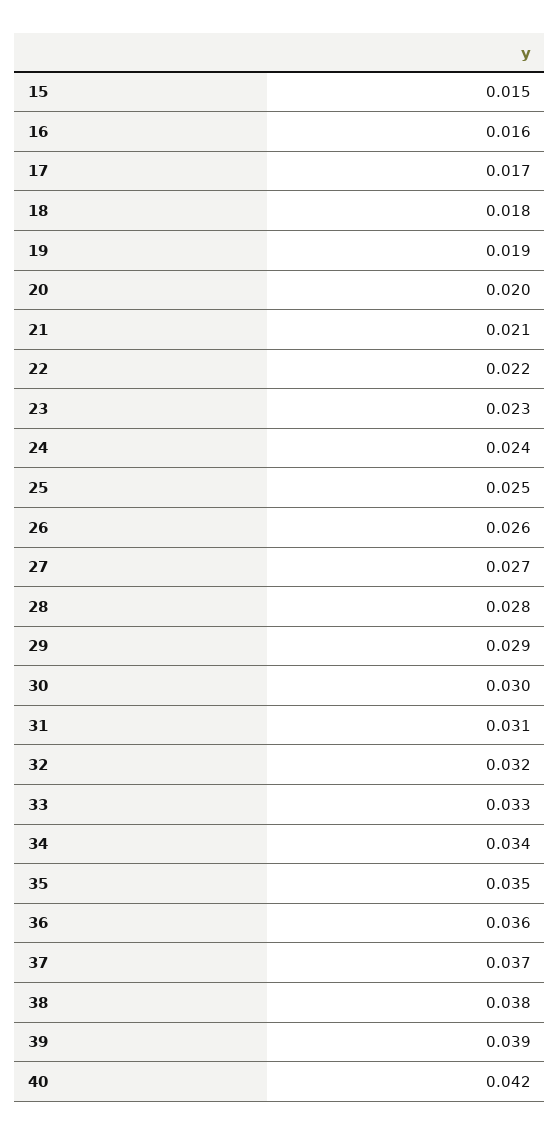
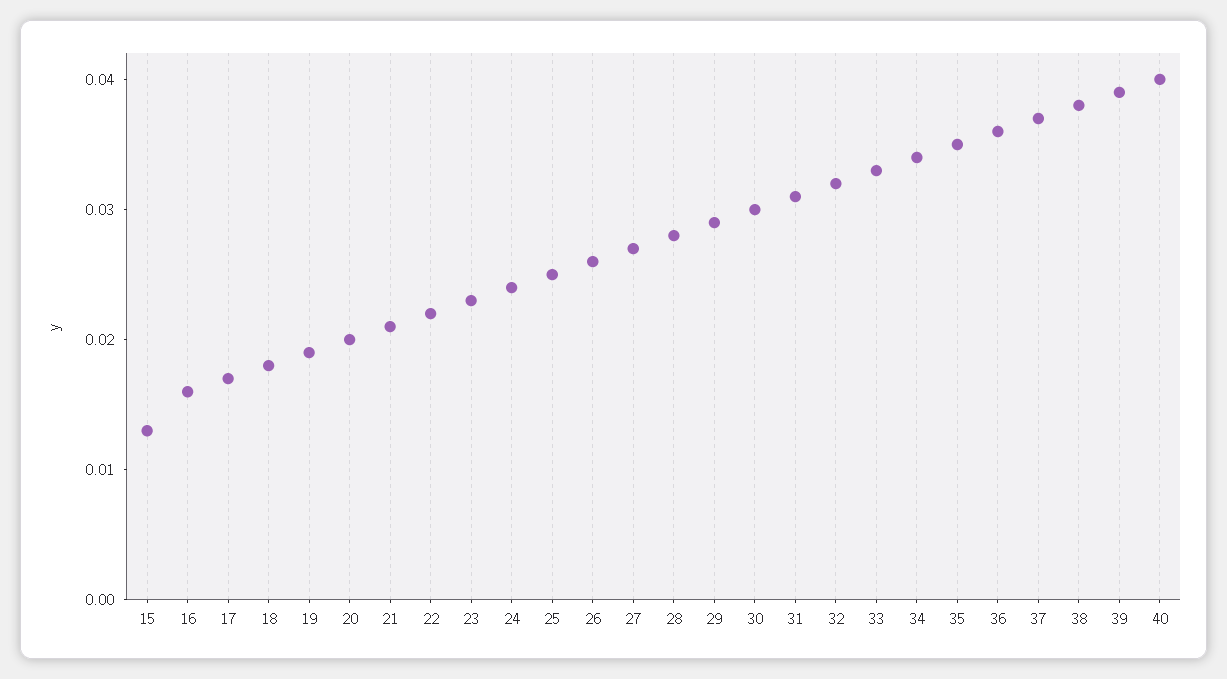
  {
-   "15": 0.015,
+   "15": 0.013,
    "16": 0.016,
    "17": 0.017,
    "18": 0.018,
    "19": 0.019,
    "20": 0.02,
    "21": 0.021,
    "22": 0.022,
    "23": 0.023,
    "24": 0.024,
    "25": 0.025,
    "26": 0.026,
    "27": 0.027,
    "28": 0.028,
    "29": 0.029,
    "30": 0.03,
    "31": 0.031,
    "32": 0.032,
    "33": 0.033,
    "34": 0.034,
    "35": 0.035,
    "36": 0.036,
    "37": 0.037,
    "38": 0.038,
    "39": 0.039,
-   "40": 0.042
+   "40": 0.04
  }

